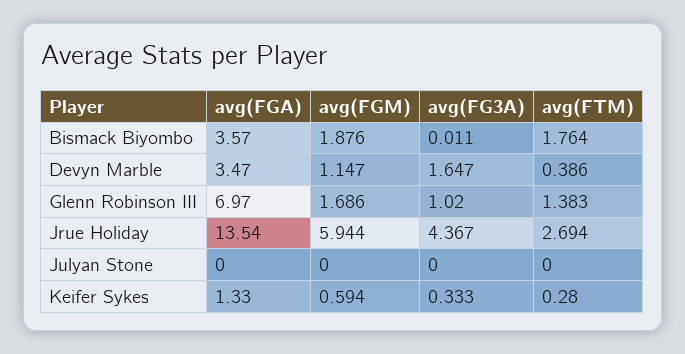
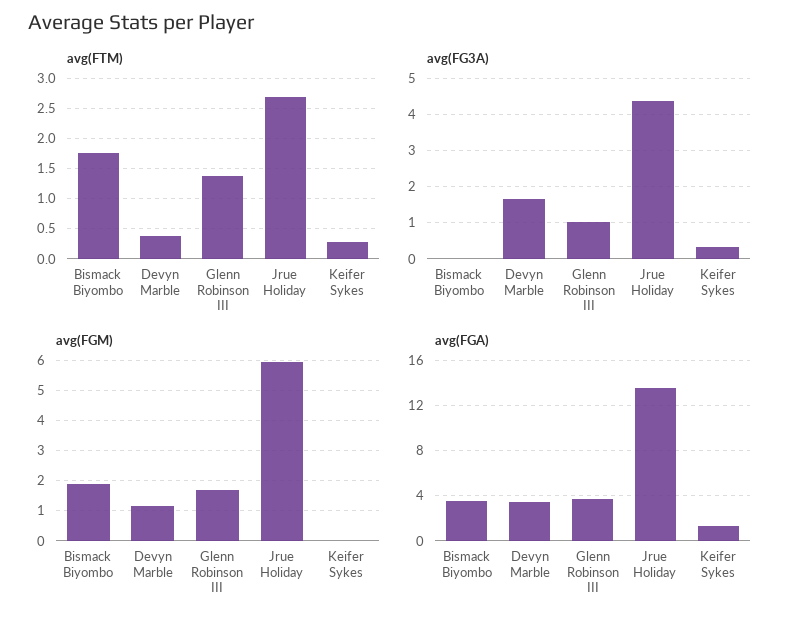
  {
    "avg(FGA)": {
      "Bismack Biyombo": 3.57,
      "Devyn Marble": 3.47,
-     "Glenn Robinson III": 6.97,
+     "Glenn Robinson III": 4,
      "Jrue Holiday": 13.54,
-     "Julyan Stone": 0,
      "Keifer Sykes": 1.33
    },
    "avg(FGM)": {
      "Bismack Biyombo": 1.876,
      "Devyn Marble": 1.147,
      "Glenn Robinson III": 1.686,
      "Jrue Holiday": 5.944,
-     "Julyan Stone": 0,
-     "Keifer Sykes": 0.594
+     "Keifer Sykes": 0
    },
    "avg(FG3A)": {
      "Bismack Biyombo": 0.011,
      "Devyn Marble": 1.647,
      "Glenn Robinson III": 1.02,
      "Jrue Holiday": 4.367,
-     "Julyan Stone": 0,
      "Keifer Sykes": 0.333
    },
    "avg(FTM)": {
      "Bismack Biyombo": 1.764,
      "Devyn Marble": 0.386,
      "Glenn Robinson III": 1.383,
      "Jrue Holiday": 2.694,
-     "Julyan Stone": 0,
      "Keifer Sykes": 0.28
    }
  }

